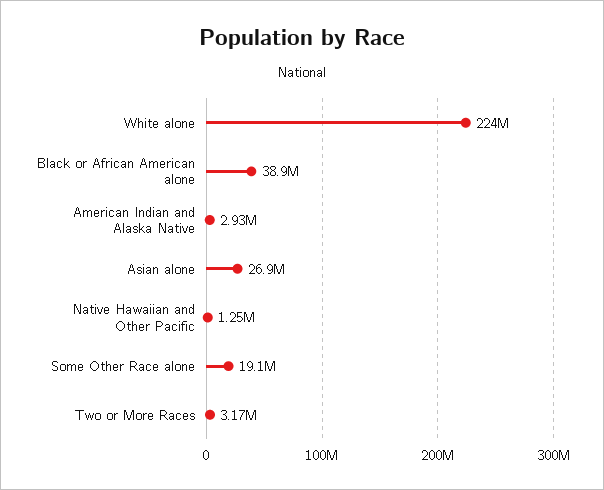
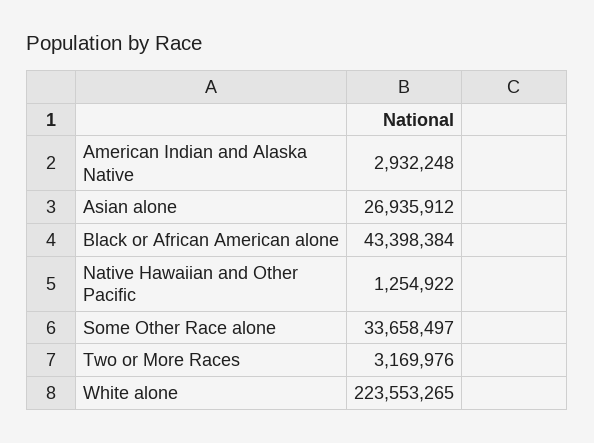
  {
    "White alone": 223553265,
-   "Black or African American alone": 38900000,
+   "Black or African American alone": 43398384,
    "American Indian and Alaska Native": 2932248,
    "Asian alone": 26935912,
    "Native Hawaiian and Other Pacific": 1254922,
-   "Some Other Race alone": 19100000,
+   "Some Other Race alone": 33658497,
    "Two or More Races": 3169976
  }

